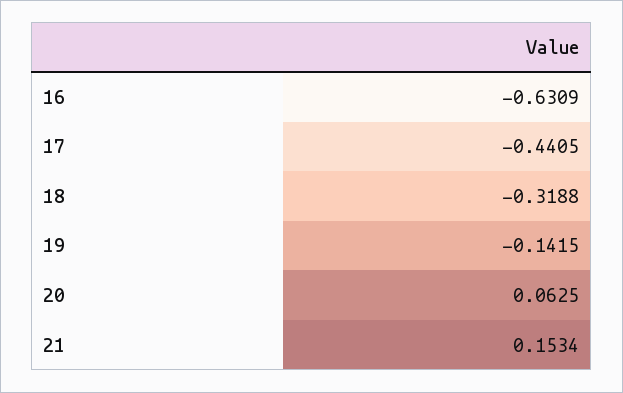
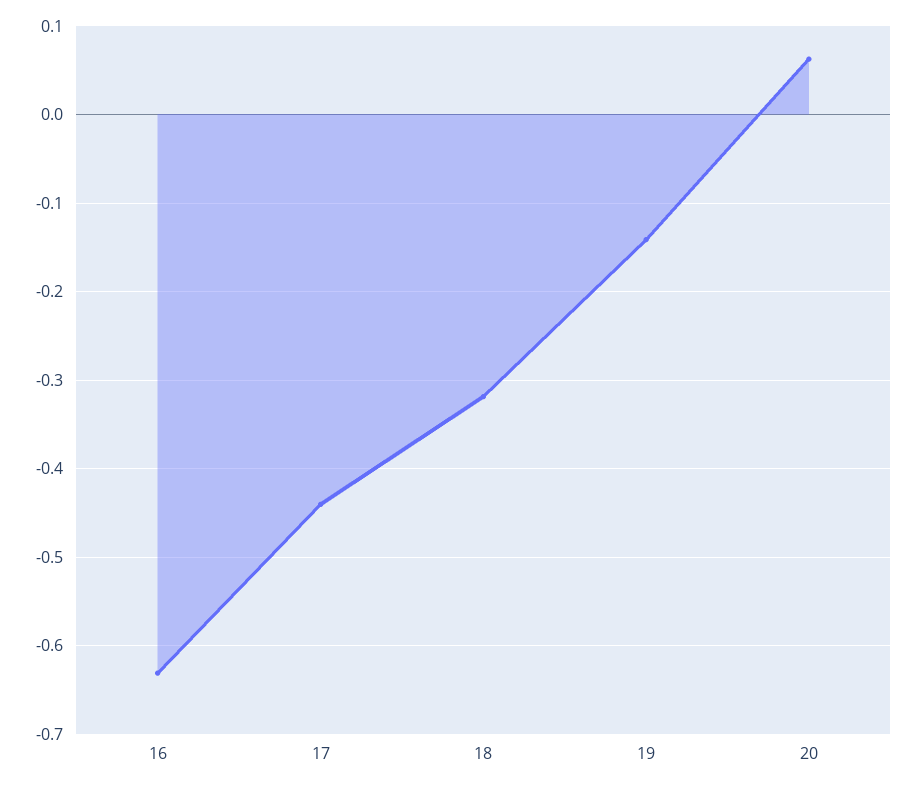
  {
    "16": -0.6309,
    "17": -0.4405,
    "18": -0.3188,
    "19": -0.1415,
-   "20": 0.0625,
+   "20": 0.0625
-   "21": 0.1534
  }

